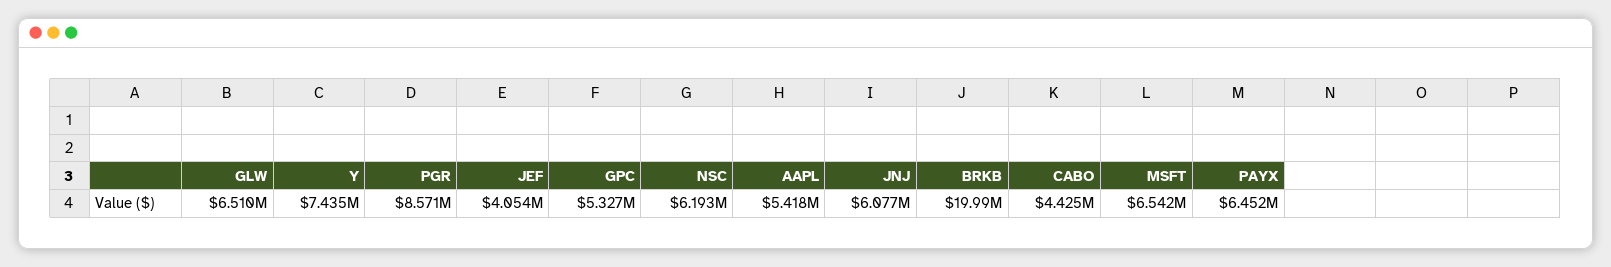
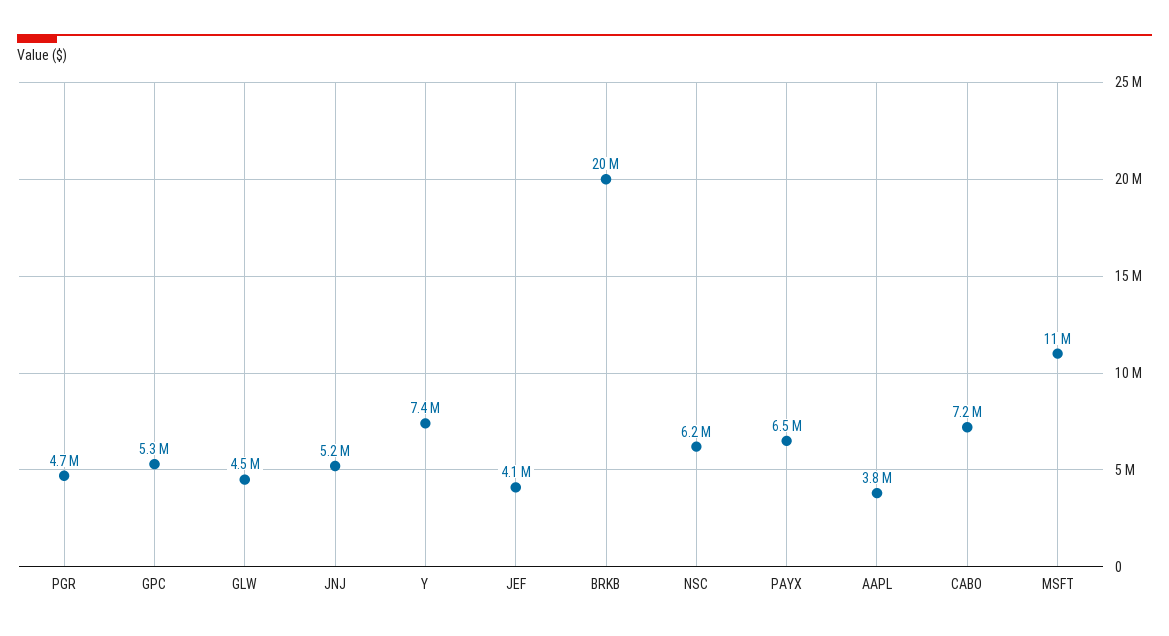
  {
-   "GLW": 6510000,
+   "GLW": 4500000,
    "Y": 7435000,
-   "PGR": 8571000,
+   "PGR": 4700000,
    "JEF": 4054000,
    "GPC": 5327000,
    "NSC": 6193000,
-   "AAPL": 5418000,
+   "AAPL": 3800000,
-   "JNJ": 6077000,
+   "JNJ": 5200000,
    "BRKB": 19990000,
-   "CABO": 4425000,
+   "CABO": 7200000,
-   "MSFT": 6542000,
+   "MSFT": 11000000,
    "PAYX": 6452000
  }

